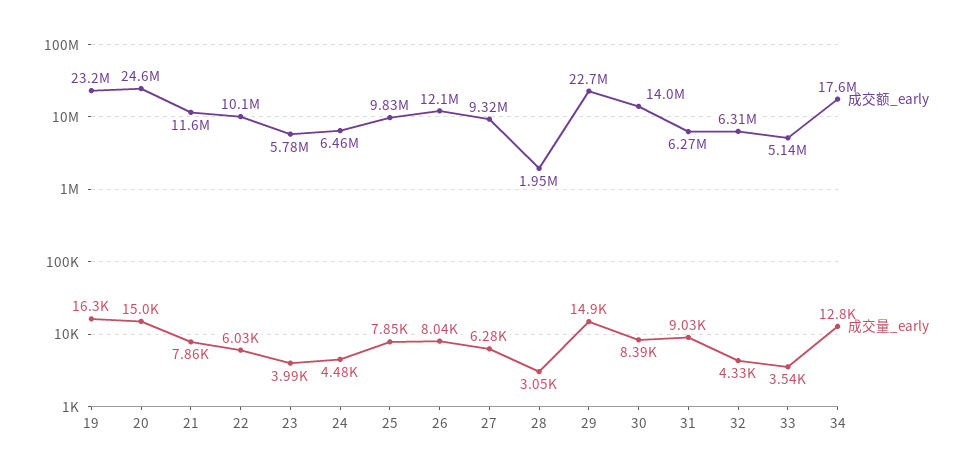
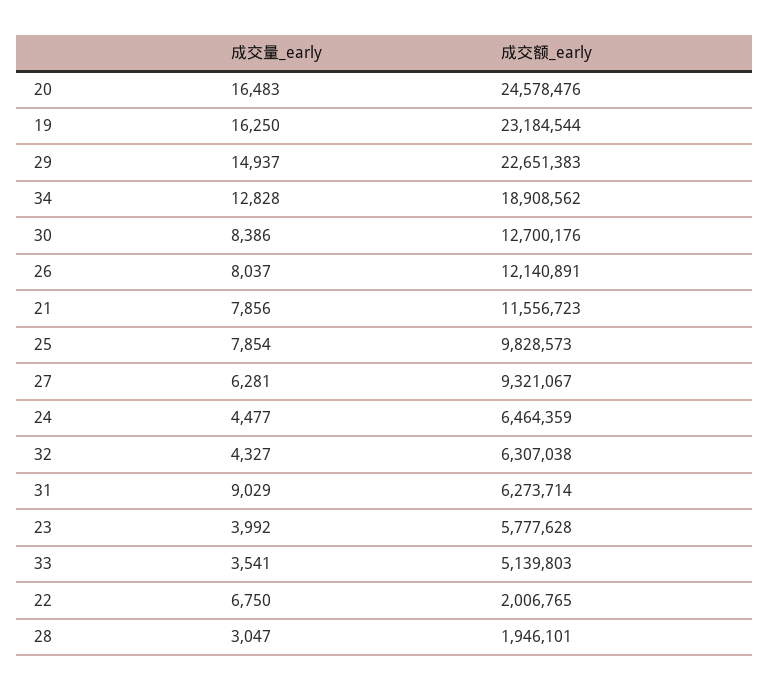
  {
    "成交额_early": {
      "19": 23184544,
      "20": 24578476,
      "21": 11556723,
-     "22": 10100000,
+     "22": 2006765,
      "23": 5777628,
      "24": 6464359,
      "25": 9828573,
      "26": 12140891,
      "27": 9321067,
      "28": 1946101,
      "29": 22651383,
-     "30": 14000000,
+     "30": 12700176,
      "31": 6273714,
      "32": 6307038,
      "33": 5139803,
-     "34": 17600000
+     "34": 18908562
    },
    "成交量_early": {
      "19": 16250,
-     "20": 15000,
+     "20": 16483,
      "21": 7856,
-     "22": 6030,
+     "22": 6750,
      "23": 3992,
      "24": 4477,
      "25": 7854,
      "26": 8037,
      "27": 6281,
      "28": 3047,
      "29": 14937,
      "30": 8386,
      "31": 9029,
      "32": 4327,
      "33": 3541,
      "34": 12828
    }
  }

